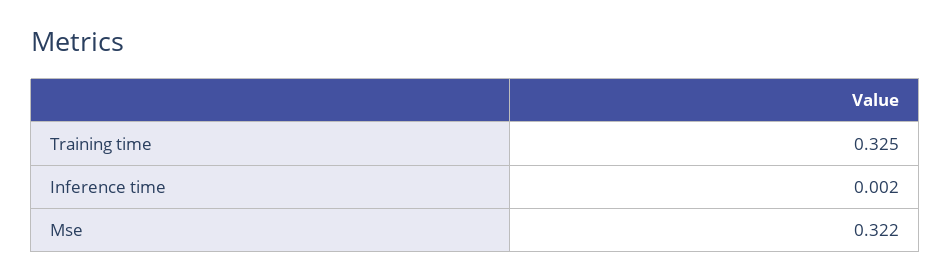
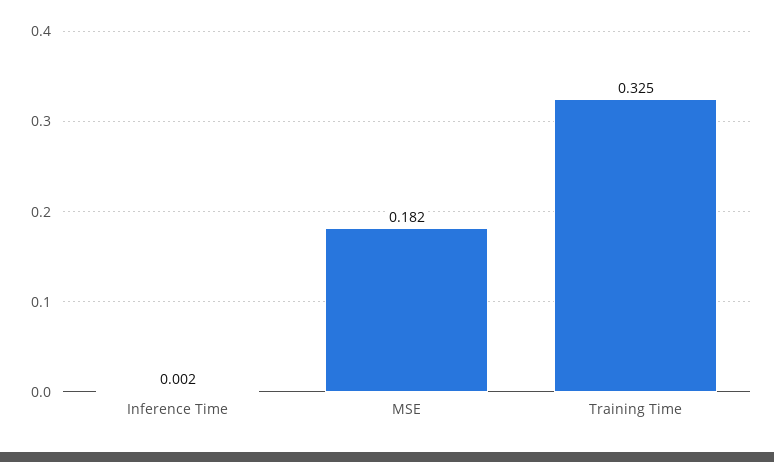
  {
    "Training time": 0.325,
    "Inference time": 0.002,
-   "Mse": 0.322
+   "Mse": 0.182
  }

